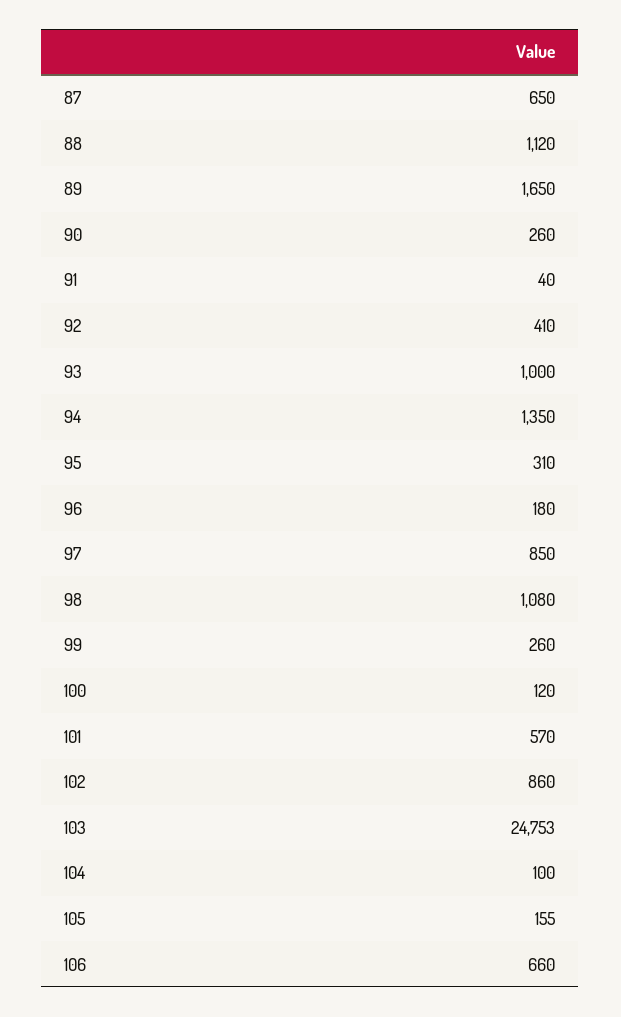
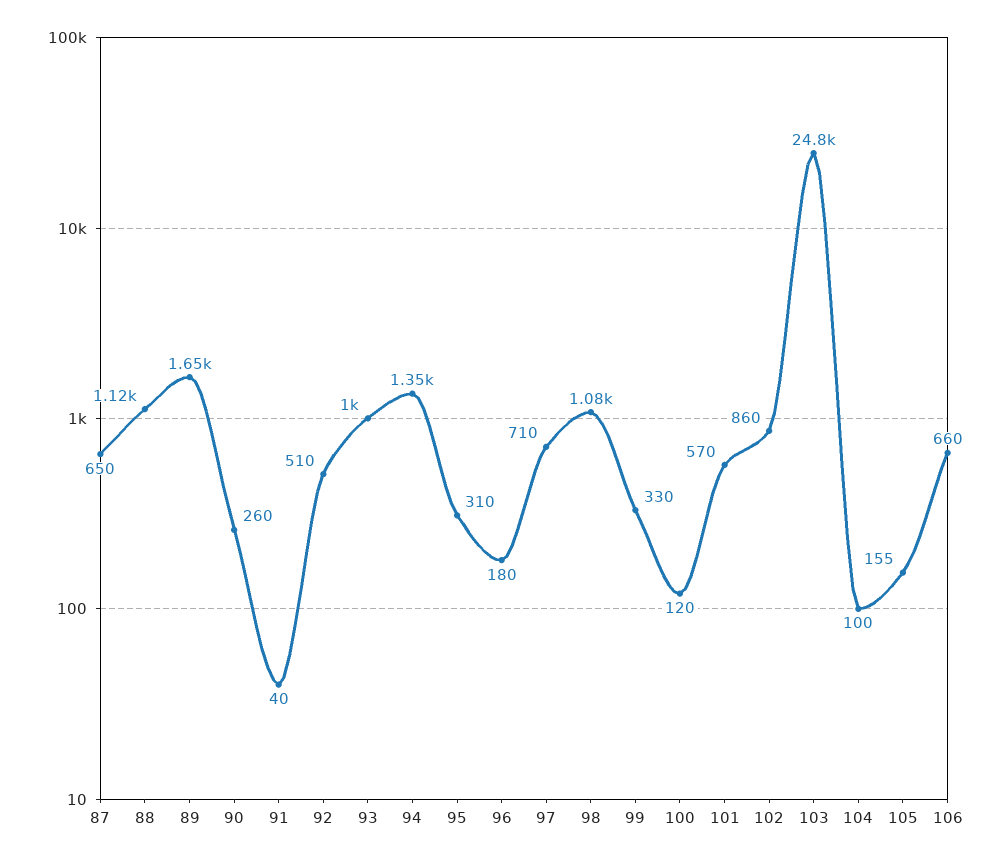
  {
    "87": 650,
    "88": 1120,
    "89": 1650,
    "90": 260,
    "91": 40,
-   "92": 410,
+   "92": 510,
    "93": 1000,
    "94": 1350,
    "95": 310,
    "96": 180,
-   "97": 850,
+   "97": 710,
    "98": 1080,
-   "99": 260,
+   "99": 330,
    "100": 120,
    "101": 570,
    "102": 860,
    "103": 24753,
    "104": 100,
    "105": 155,
    "106": 660
  }

